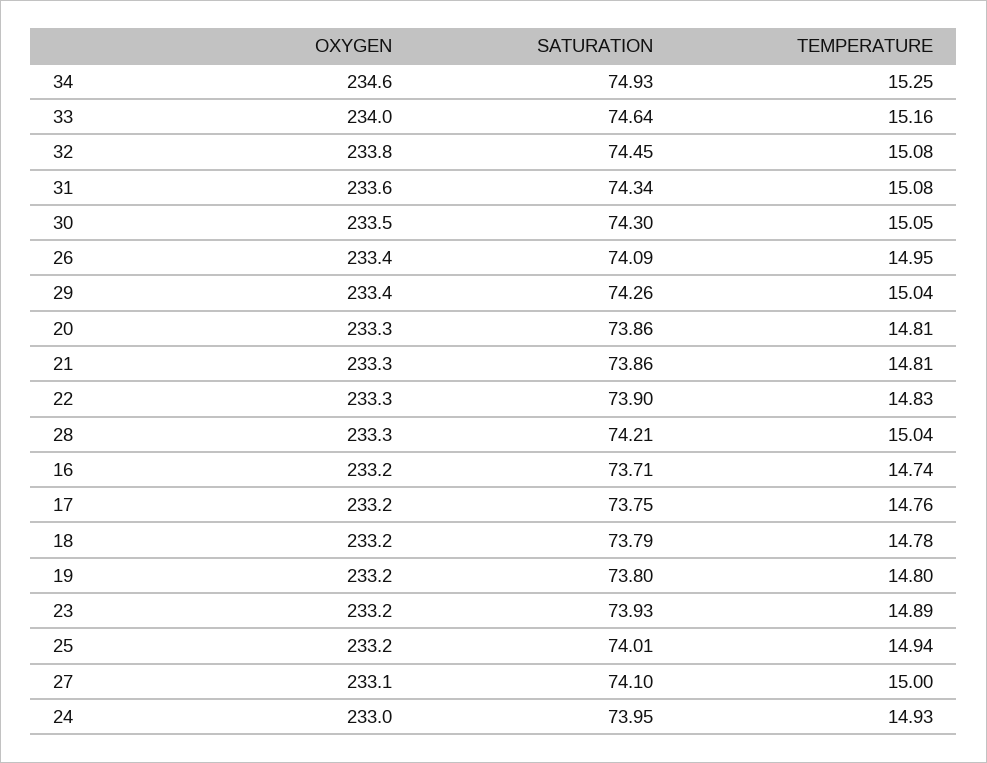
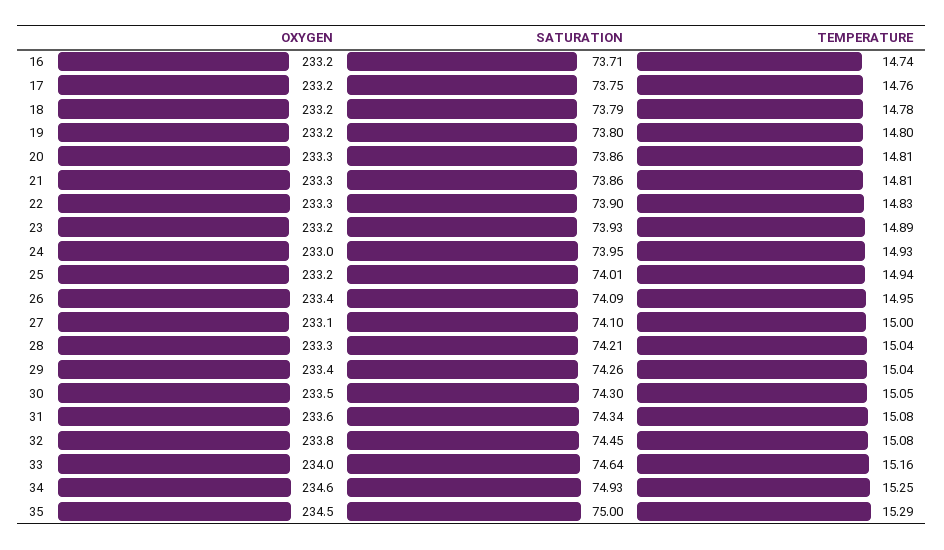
  {
    "OXYGEN": {
      "34": 234.6,
      "33": 234,
      "32": 233.8,
      "31": 233.6,
      "30": 233.5,
      "26": 233.4,
      "29": 233.4,
      "20": 233.3,
      "21": 233.3,
      "22": 233.3,
      "28": 233.3,
      "16": 233.2,
      "17": 233.2,
      "18": 233.2,
      "19": 233.2,
      "23": 233.2,
      "25": 233.2,
      "27": 233.1,
-     "24": 233
+     "24": 233,
+     "35": 234.5
    },
    "SATURATION": {
      "34": 74.93,
      "33": 74.64,
      "32": 74.45,
      "31": 74.34,
      "30": 74.3,
      "26": 74.09,
      "29": 74.26,
      "20": 73.86,
      "21": 73.86,
      "22": 73.9,
      "28": 74.21,
      "16": 73.71,
      "17": 73.75,
      "18": 73.79,
      "19": 73.8,
      "23": 73.93,
      "25": 74.01,
      "27": 74.1,
-     "24": 73.95
+     "24": 73.95,
+     "35": 75
    },
    "TEMPERATURE": {
      "34": 15.25,
      "33": 15.16,
      "32": 15.08,
      "31": 15.08,
      "30": 15.05,
      "26": 14.95,
      "29": 15.04,
      "20": 14.81,
      "21": 14.81,
      "22": 14.83,
      "28": 15.04,
      "16": 14.74,
      "17": 14.76,
      "18": 14.78,
      "19": 14.8,
      "23": 14.89,
      "25": 14.94,
      "27": 15,
-     "24": 14.93
+     "24": 14.93,
+     "35": 15.29
    }
  }

